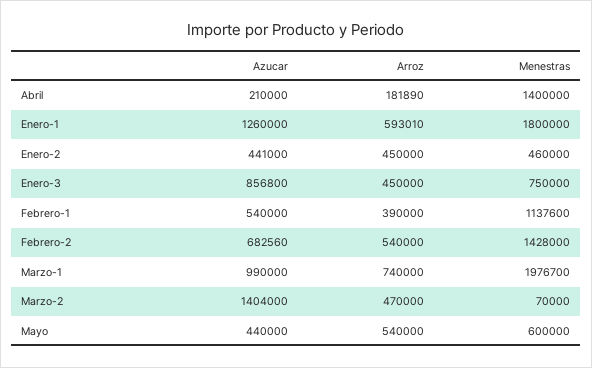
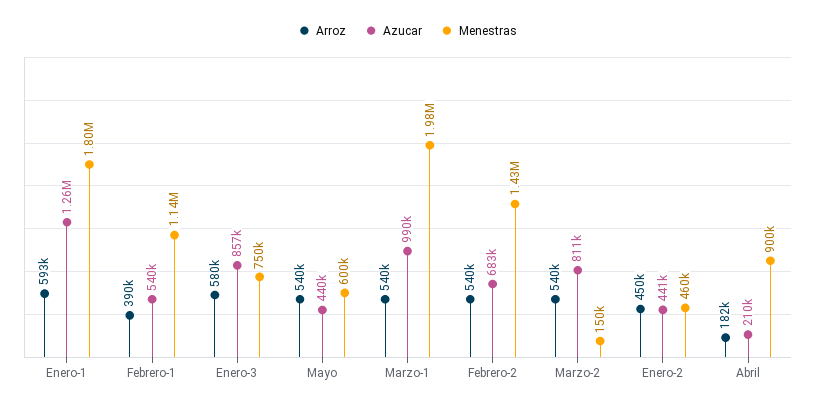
  {
    "Azucar": {
      "Abril": 210000,
      "Enero-1": 1260000,
      "Enero-2": 441000,
      "Enero-3": 856800,
      "Febrero-1": 540000,
      "Febrero-2": 682560,
      "Marzo-1": 990000,
-     "Marzo-2": 1404000,
+     "Marzo-2": 811000,
      "Mayo": 440000
    },
    "Arroz": {
      "Abril": 181890,
      "Enero-1": 593010,
      "Enero-2": 450000,
-     "Enero-3": 450000,
+     "Enero-3": 580000,
      "Febrero-1": 390000,
      "Febrero-2": 540000,
-     "Marzo-1": 740000,
+     "Marzo-1": 540000,
-     "Marzo-2": 470000,
+     "Marzo-2": 540000,
      "Mayo": 540000
    },
    "Menestras": {
-     "Abril": 1400000,
+     "Abril": 900000,
      "Enero-1": 1800000,
      "Enero-2": 460000,
      "Enero-3": 750000,
      "Febrero-1": 1137600,
      "Febrero-2": 1428000,
      "Marzo-1": 1976700,
-     "Marzo-2": 70000,
+     "Marzo-2": 150000,
      "Mayo": 600000
    }
  }

